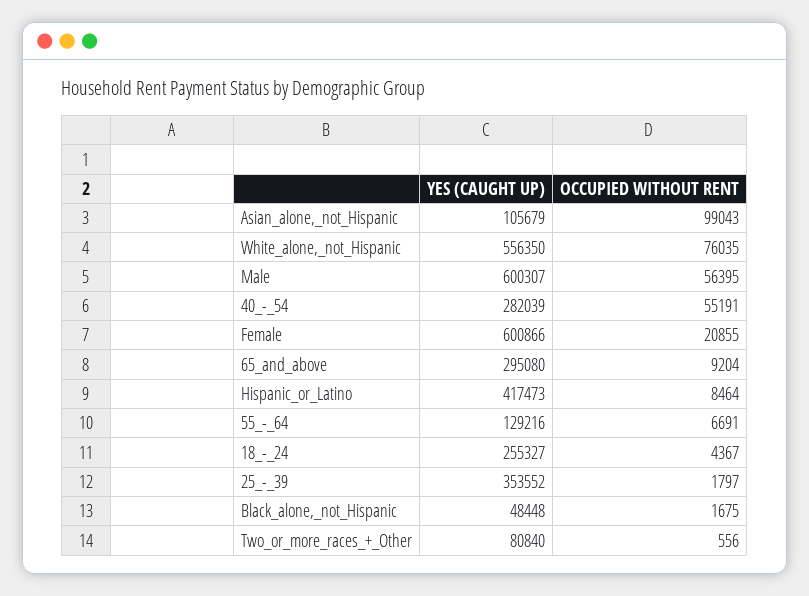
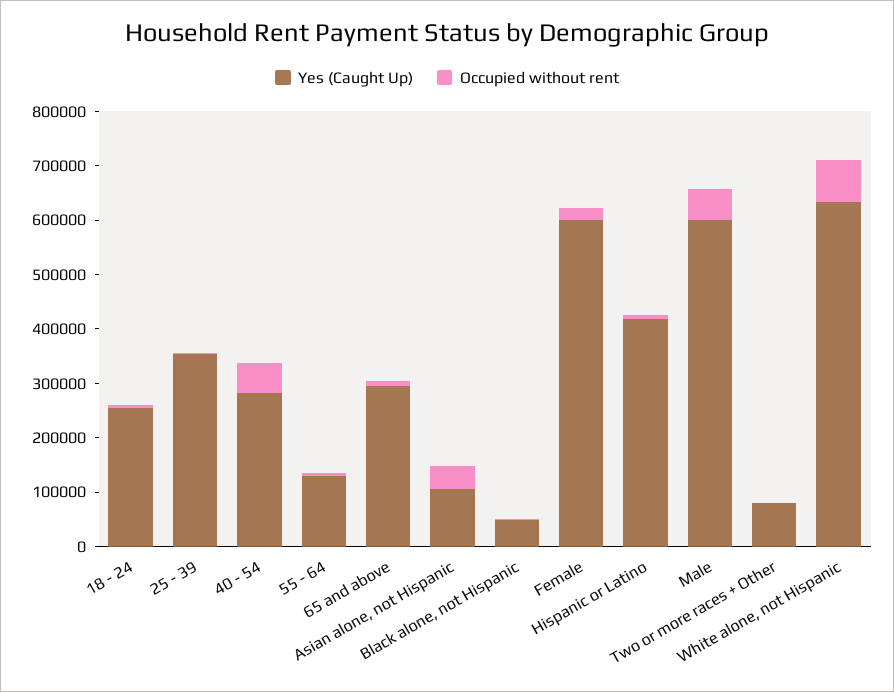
  {
    "YES (CAUGHT UP)": {
      "Asian_alone,_not_Hispanic": 105679,
-     "White_alone,_not_Hispanic": 556350,
+     "White_alone,_not_Hispanic": 640000,
      "Male": 600307,
      "40_-_54": 282039,
      "Female": 600866,
      "65_and_above": 295080,
      "Hispanic_or_Latino": 417473,
      "55_-_64": 129216,
      "18_-_24": 255327,
      "25_-_39": 353552,
      "Black_alone,_not_Hispanic": 48448,
      "Two_or_more_races_+_Other": 80840
    },
    "OCCUPIED WITHOUT RENT": {
-     "Asian_alone,_not_Hispanic": 99043,
+     "Asian_alone,_not_Hispanic": 40000,
      "White_alone,_not_Hispanic": 76035,
      "Male": 56395,
      "40_-_54": 55191,
      "Female": 20855,
      "65_and_above": 9204,
      "Hispanic_or_Latino": 8464,
      "55_-_64": 6691,
      "18_-_24": 4367,
      "25_-_39": 1797,
      "Black_alone,_not_Hispanic": 1675,
      "Two_or_more_races_+_Other": 556
    }
  }

